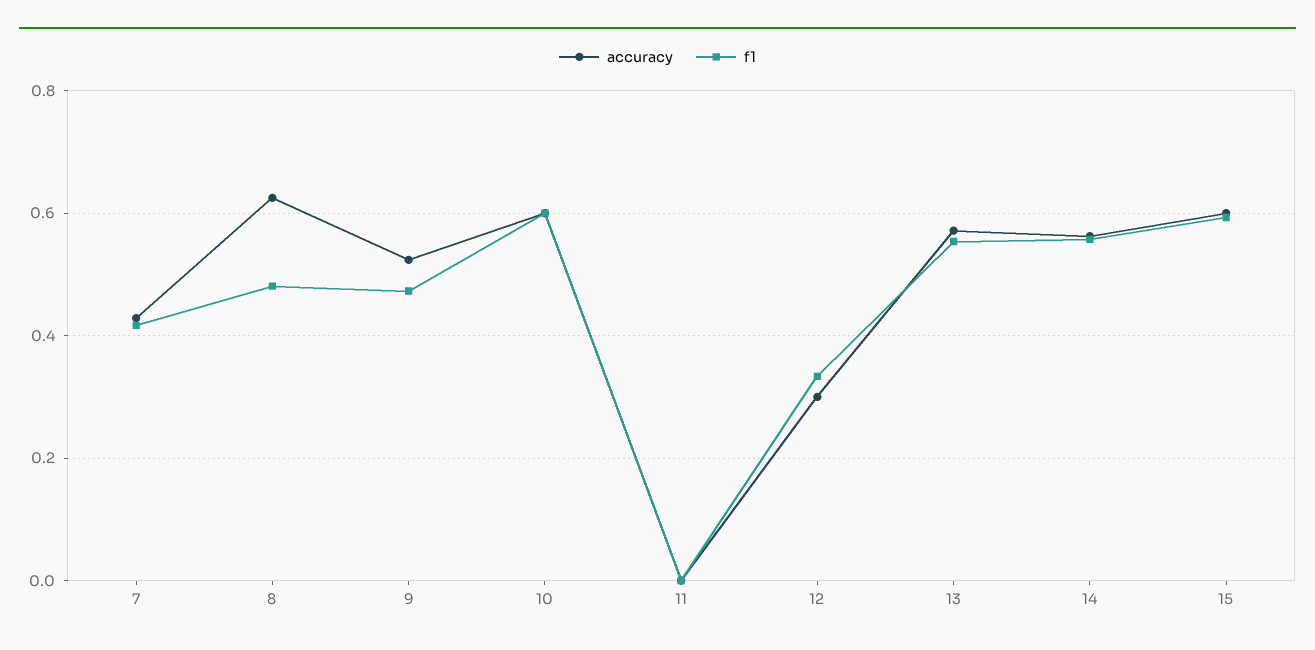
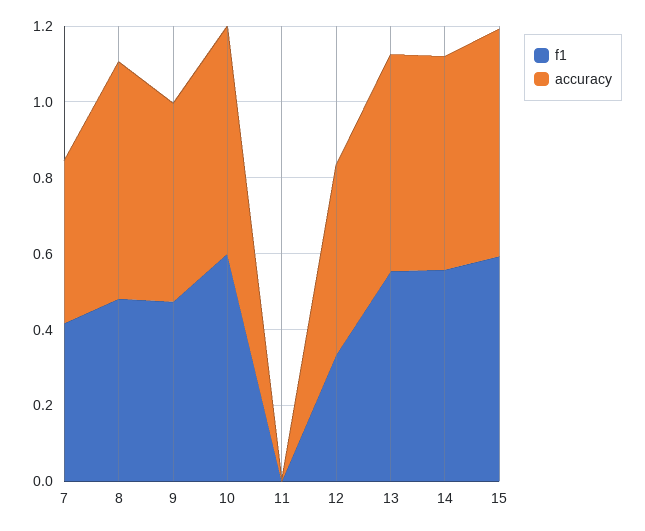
  {
    "accuracy": {
      "7": 0.42,
      "8": 0.62,
      "9": 0.52,
      "10": 0.6,
      "11": 0,
-     "12": 0.3,
+     "12": 0.5,
      "13": 0.58,
      "14": 0.56,
      "15": 0.6
    },
    "f1": {
      "7": 0.42,
      "8": 0.48,
      "9": 0.48,
      "10": 0.6,
      "11": 0,
      "12": 0.34,
      "13": 0.56,
      "14": 0.56,
      "15": 0.6
    }
  }

